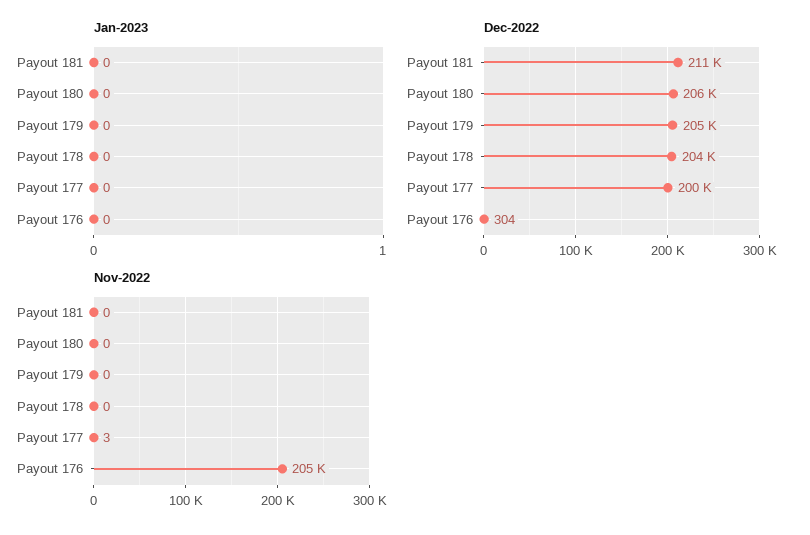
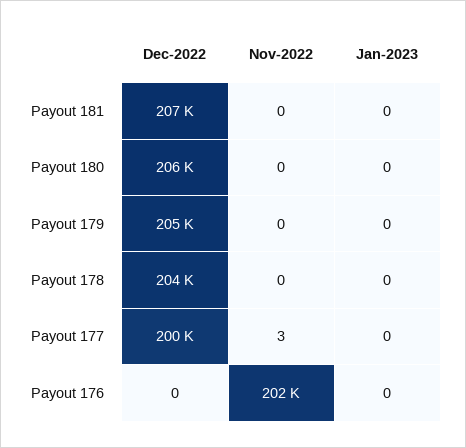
  {
    "Jan-2023": {
      "Payout 181": 0,
      "Payout 180": 0,
      "Payout 179": 0,
      "Payout 178": 0,
      "Payout 177": 0,
      "Payout 176": 0
    },
    "Dec-2022": {
-     "Payout 181": 211000,
+     "Payout 181": 207000,
      "Payout 180": 206000,
      "Payout 179": 205000,
      "Payout 178": 204000,
      "Payout 177": 200000,
-     "Payout 176": 304
+     "Payout 176": 0
    },
    "Nov-2022": {
      "Payout 181": 0,
      "Payout 180": 0,
      "Payout 179": 0,
      "Payout 178": 0,
      "Payout 177": 3,
-     "Payout 176": 205000
+     "Payout 176": 202000
    }
  }

